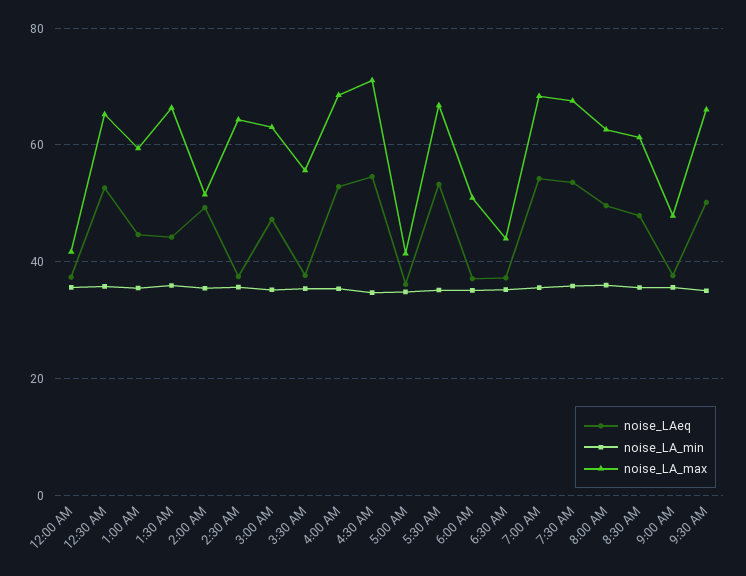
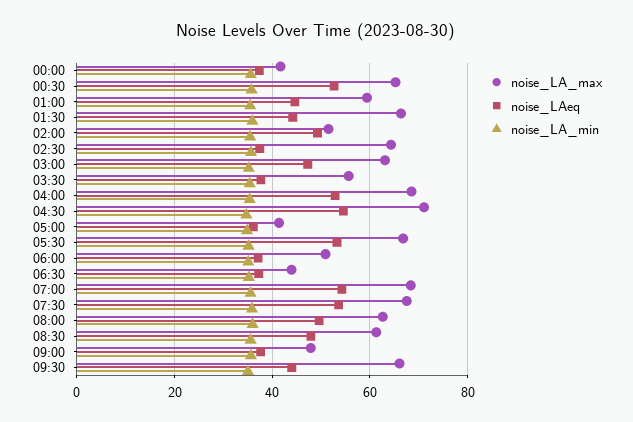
  {
    "noise_LAeq": {
      "12:00 AM": 38,
      "12:30 AM": 52,
      "1:00 AM": 44,
      "1:30 AM": 44,
      "2:00 AM": 50,
      "2:30 AM": 38,
      "3:00 AM": 48,
      "3:30 AM": 38,
      "4:00 AM": 52,
      "4:30 AM": 54,
      "5:00 AM": 36,
      "5:30 AM": 54,
      "6:00 AM": 38,
      "6:30 AM": 38,
      "7:00 AM": 54,
      "7:30 AM": 54,
      "8:00 AM": 50,
      "8:30 AM": 48,
      "9:00 AM": 38,
-     "9:30 AM": 50
+     "9:30 AM": 44
    },
    "noise_LA_min": {
      "12:00 AM": 36,
      "12:30 AM": 36,
      "1:00 AM": 36,
      "1:30 AM": 36,
      "2:00 AM": 36,
      "2:30 AM": 36,
      "3:00 AM": 36,
      "3:30 AM": 36,
      "4:00 AM": 36,
      "4:30 AM": 34,
      "5:00 AM": 34,
      "5:30 AM": 36,
      "6:00 AM": 36,
      "6:30 AM": 36,
      "7:00 AM": 36,
      "7:30 AM": 36,
      "8:00 AM": 36,
      "8:30 AM": 36,
      "9:00 AM": 36,
      "9:30 AM": 36
    },
    "noise_LA_max": {
      "12:00 AM": 42,
      "12:30 AM": 66,
      "1:00 AM": 60,
      "1:30 AM": 66,
      "2:00 AM": 52,
      "2:30 AM": 64,
      "3:00 AM": 64,
      "3:30 AM": 56,
      "4:00 AM": 68,
      "4:30 AM": 72,
      "5:00 AM": 42,
      "5:30 AM": 66,
      "6:00 AM": 50,
      "6:30 AM": 44,
      "7:00 AM": 68,
      "7:30 AM": 68,
      "8:00 AM": 62,
      "8:30 AM": 62,
      "9:00 AM": 48,
      "9:30 AM": 66
    }
  }

